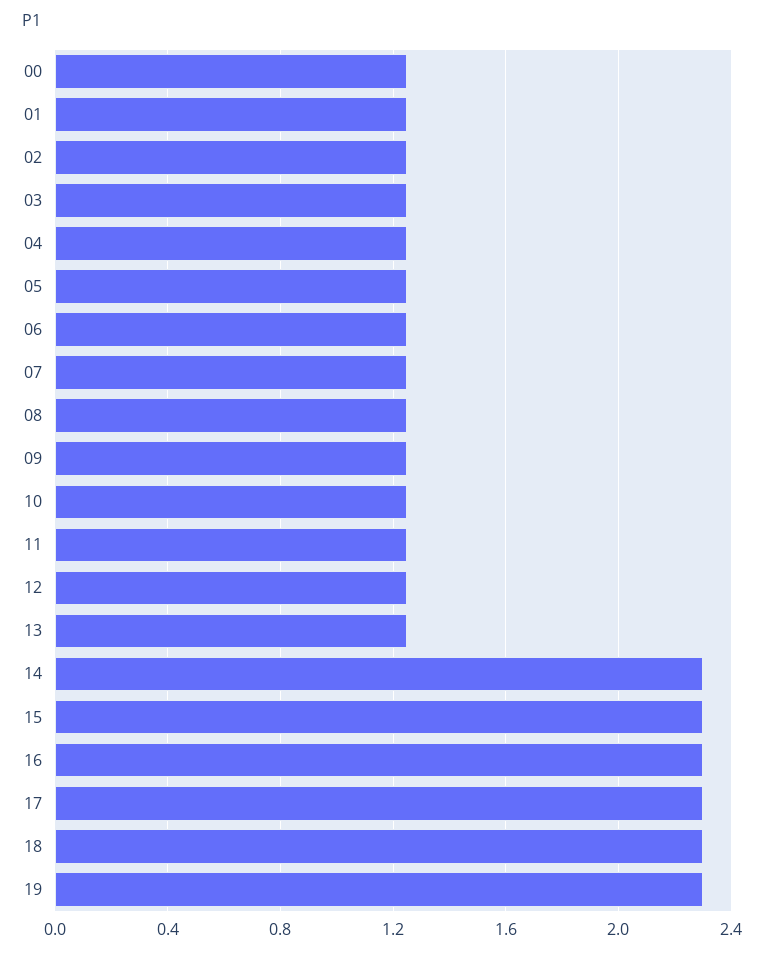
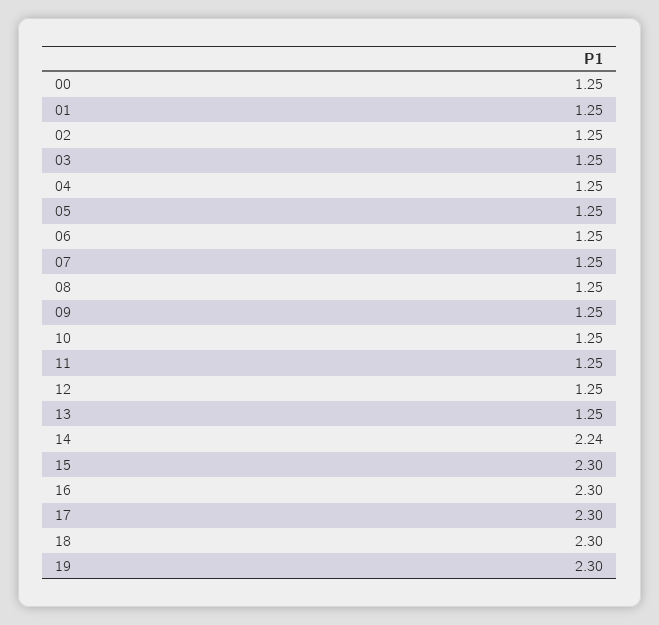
  {
    "00": 1.25,
    "01": 1.25,
    "02": 1.25,
    "03": 1.25,
    "04": 1.25,
    "05": 1.25,
    "06": 1.25,
    "07": 1.25,
    "08": 1.25,
    "09": 1.25,
    "10": 1.25,
    "11": 1.25,
    "12": 1.25,
    "13": 1.25,
-   "14": 2.3,
+   "14": 2.24,
    "15": 2.3,
    "16": 2.3,
    "17": 2.3,
    "18": 2.3,
    "19": 2.3
  }

